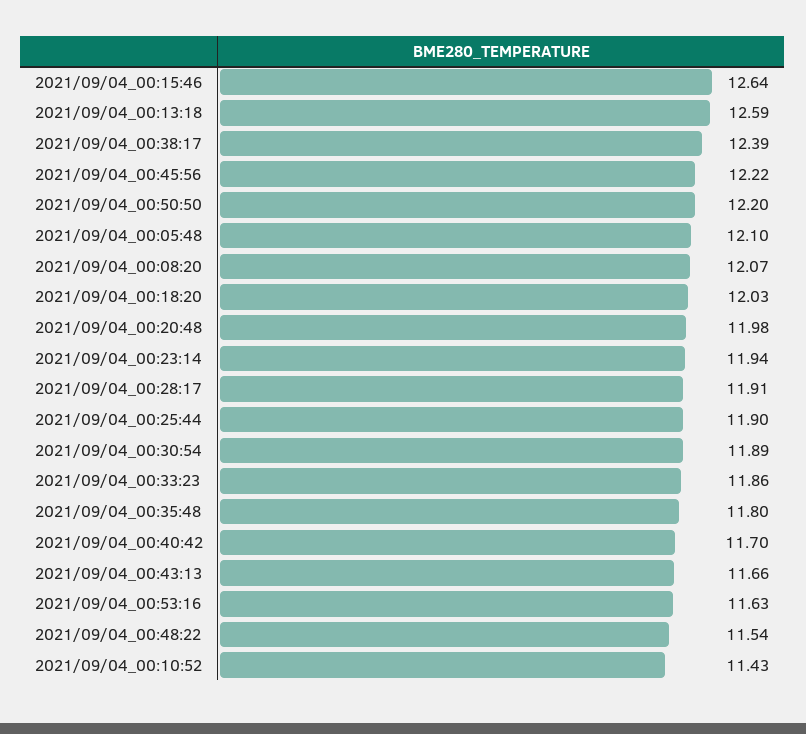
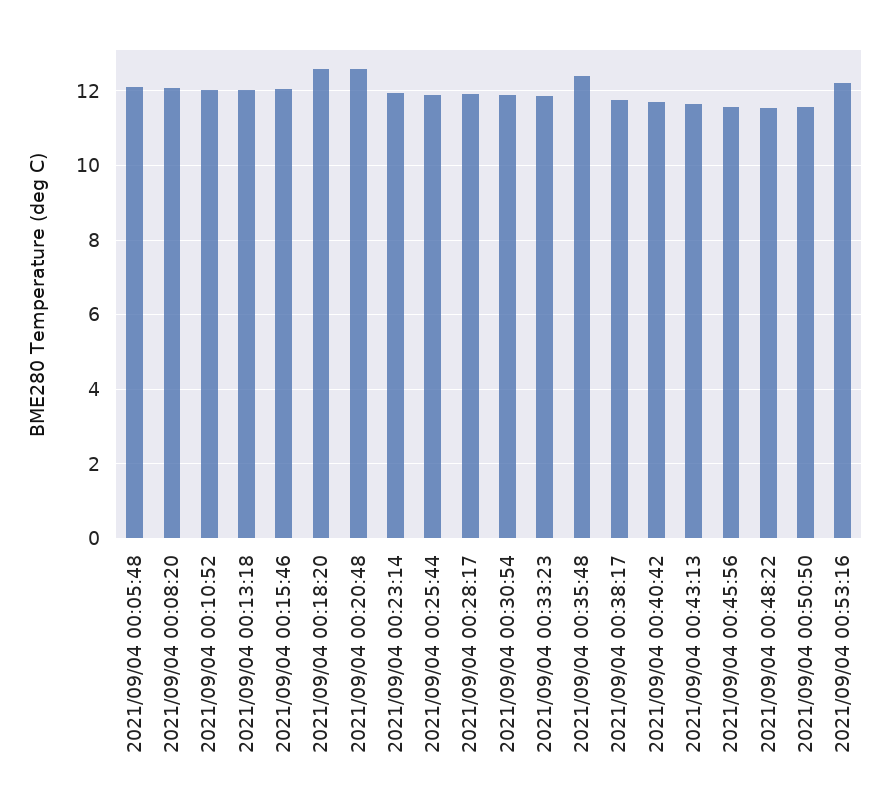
  {
-   "2021/09/04_00:15:46": 12.64,
+   "2021/09/04_00:15:46": 12,
-   "2021/09/04_00:13:18": 12.59,
+   "2021/09/04_00:13:18": 12,
-   "2021/09/04_00:38:17": 12.39,
+   "2021/09/04_00:38:17": 11.8,
-   "2021/09/04_00:45:56": 12.22,
+   "2021/09/04_00:45:56": 11.6,
-   "2021/09/04_00:50:50": 12.2,
+   "2021/09/04_00:50:50": 11.6,
    "2021/09/04_00:05:48": 12.1,
    "2021/09/04_00:08:20": 12.07,
-   "2021/09/04_00:18:20": 12.03,
+   "2021/09/04_00:18:20": 12.6,
-   "2021/09/04_00:20:48": 11.98,
+   "2021/09/04_00:20:48": 12.6,
    "2021/09/04_00:23:14": 11.94,
    "2021/09/04_00:28:17": 11.91,
    "2021/09/04_00:25:44": 11.9,
    "2021/09/04_00:30:54": 11.89,
    "2021/09/04_00:33:23": 11.86,
-   "2021/09/04_00:35:48": 11.8,
+   "2021/09/04_00:35:48": 12.4,
    "2021/09/04_00:40:42": 11.7,
    "2021/09/04_00:43:13": 11.66,
-   "2021/09/04_00:53:16": 11.63,
+   "2021/09/04_00:53:16": 12.2,
    "2021/09/04_00:48:22": 11.54,
-   "2021/09/04_00:10:52": 11.43
+   "2021/09/04_00:10:52": 12
  }

